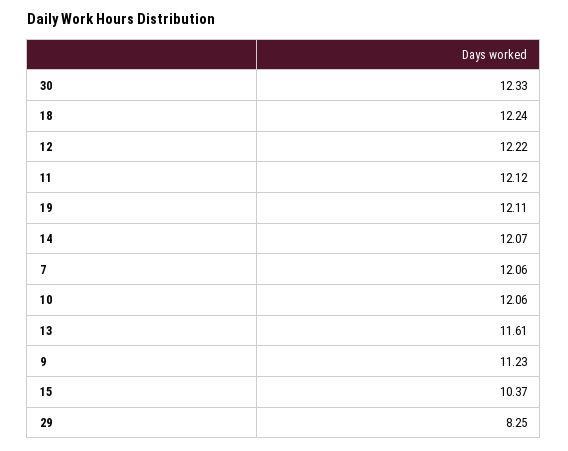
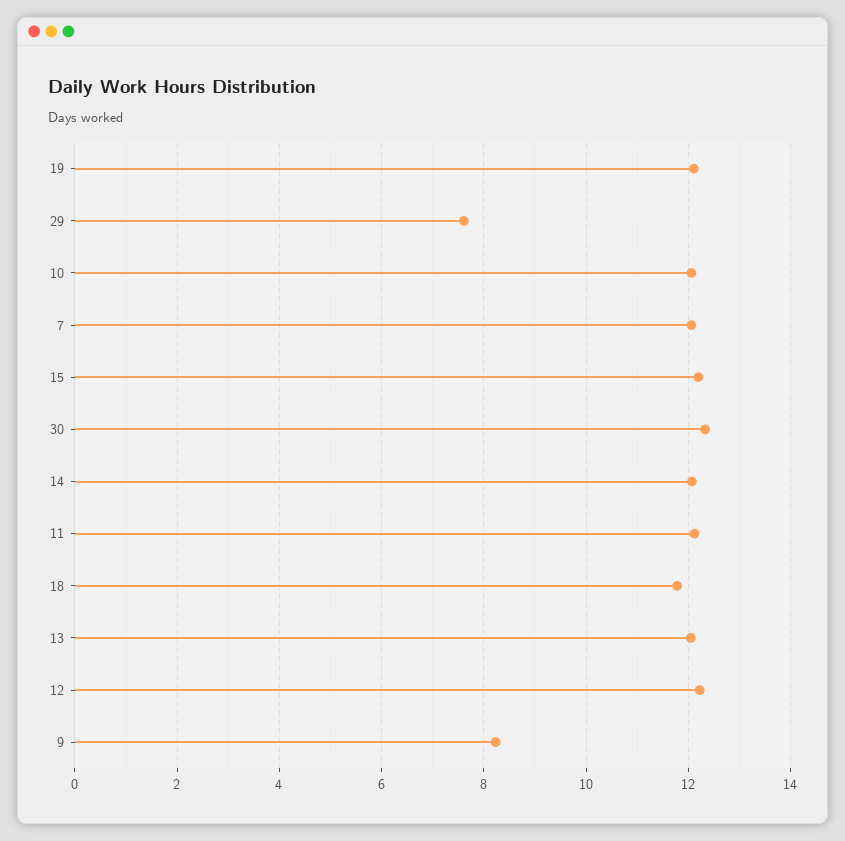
  {
    "30": 12.33,
-   "18": 12.24,
+   "18": 11.8,
    "12": 12.22,
    "11": 12.12,
    "19": 12.11,
    "14": 12.07,
    "7": 12.06,
    "10": 12.06,
-   "13": 11.61,
+   "13": 12,
-   "9": 11.23,
+   "9": 8.2,
-   "15": 10.37,
+   "15": 12.2,
-   "29": 8.25
+   "29": 7.6
  }

